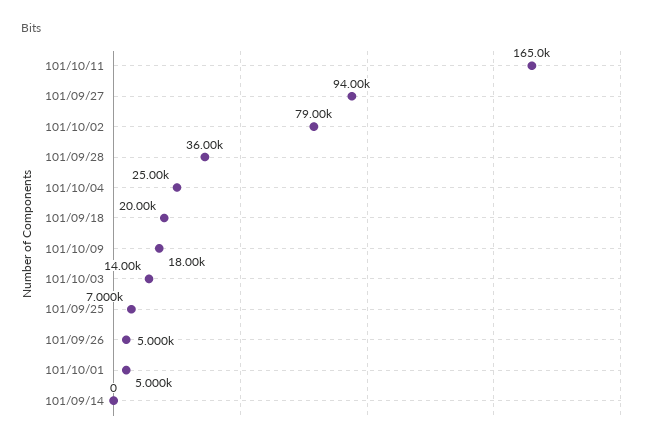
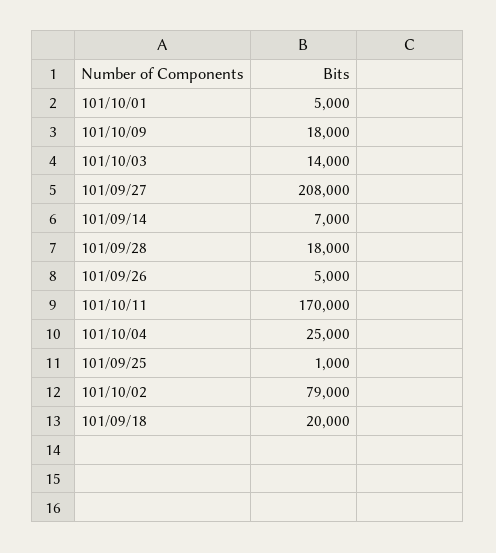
  {
-   "101/10/11": 165000,
+   "101/10/11": 170000,
-   "101/09/27": 94000,
+   "101/09/27": 208000,
    "101/10/02": 79000,
-   "101/09/28": 36000,
+   "101/09/28": 18000,
    "101/10/04": 25000,
    "101/09/18": 20000,
    "101/10/09": 18000,
    "101/10/03": 14000,
-   "101/09/25": 7000,
+   "101/09/25": 1000,
    "101/09/26": 5000,
    "101/10/01": 5000,
-   "101/09/14": 0
+   "101/09/14": 7000
  }

